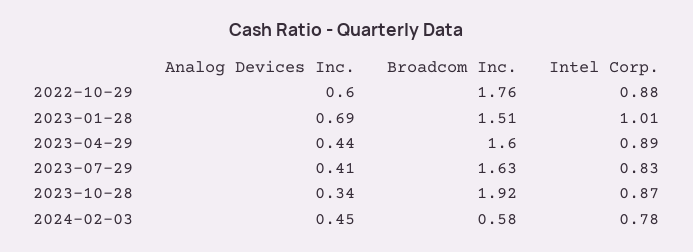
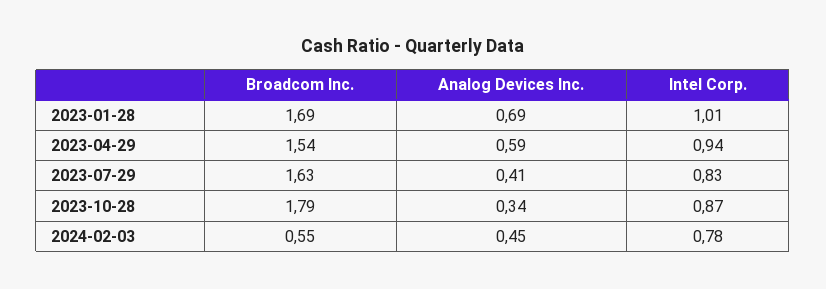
  {
    "Analog Devices Inc.": {
-     "2022-10-29": 0.6,
      "2023-01-28": 0.69,
-     "2023-04-29": 0.44,
+     "2023-04-29": 0.59,
      "2023-07-29": 0.41,
      "2023-10-28": 0.34,
      "2024-02-03": 0.45
    },
    "Broadcom Inc.": {
-     "2022-10-29": 1.76,
-     "2023-01-28": 1.51,
+     "2023-01-28": 1.69,
-     "2023-04-29": 1.6,
+     "2023-04-29": 1.54,
      "2023-07-29": 1.63,
-     "2023-10-28": 1.92,
+     "2023-10-28": 1.79,
-     "2024-02-03": 0.58
+     "2024-02-03": 0.55
    },
    "Intel Corp.": {
-     "2022-10-29": 0.88,
      "2023-01-28": 1.01,
-     "2023-04-29": 0.89,
+     "2023-04-29": 0.94,
      "2023-07-29": 0.83,
      "2023-10-28": 0.87,
      "2024-02-03": 0.78
    }
  }

